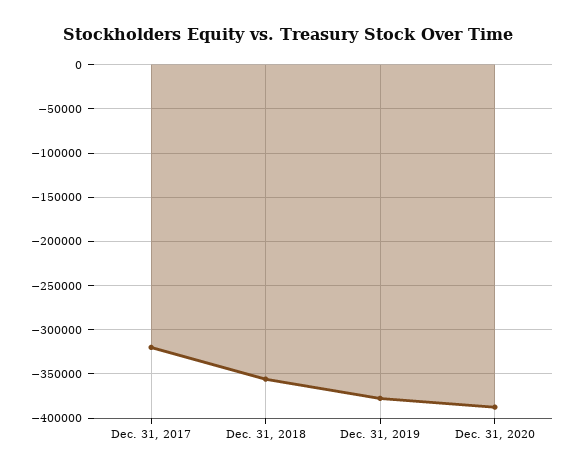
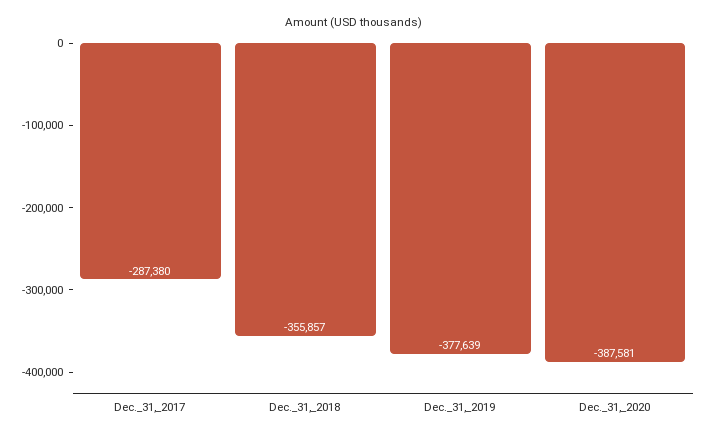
  {
-   "Dec. 31, 2017": -320000,
+   "Dec. 31, 2017": -287380,
    "Dec. 31, 2018": -355857,
    "Dec. 31, 2019": -377639,
    "Dec. 31, 2020": -387581
  }

